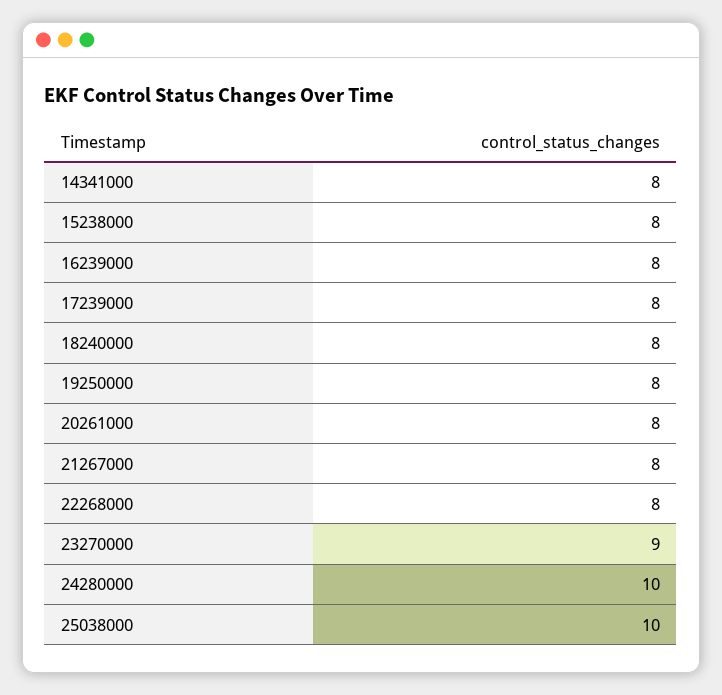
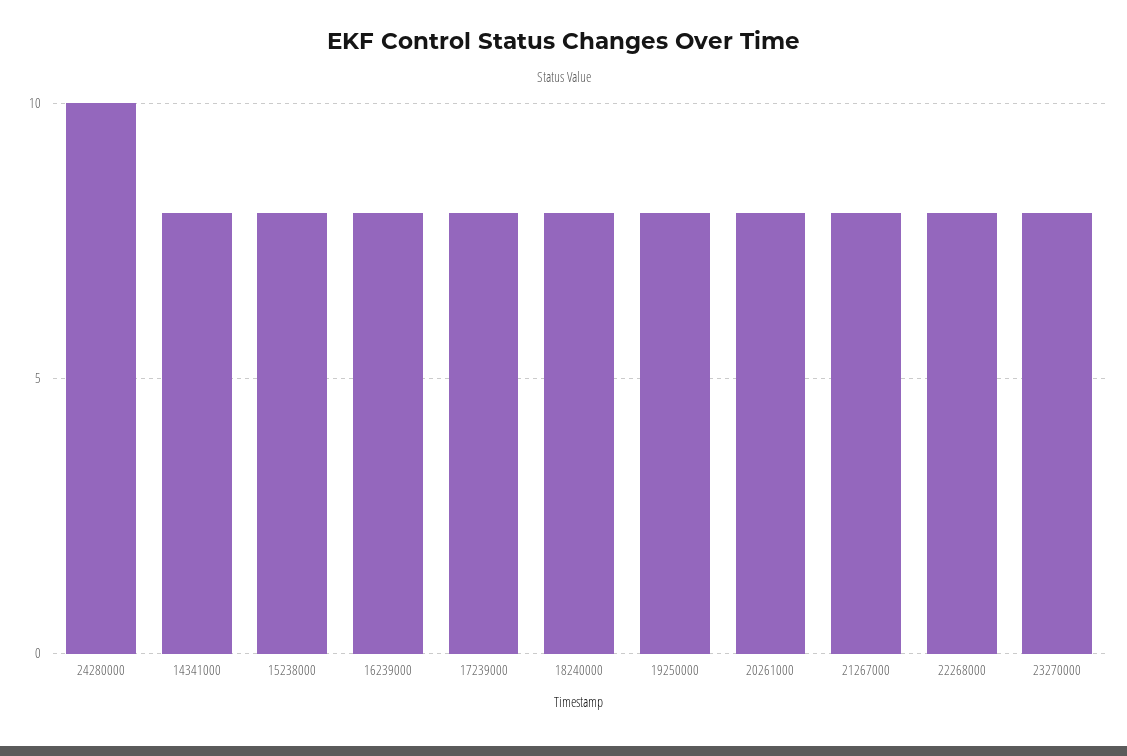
  {
    "14341000": 8,
    "15238000": 8,
    "16239000": 8,
    "17239000": 8,
    "18240000": 8,
    "19250000": 8,
    "20261000": 8,
    "21267000": 8,
    "22268000": 8,
-   "23270000": 9,
+   "23270000": 8,
-   "24280000": 10,
+   "24280000": 10
-   "25038000": 10
  }

